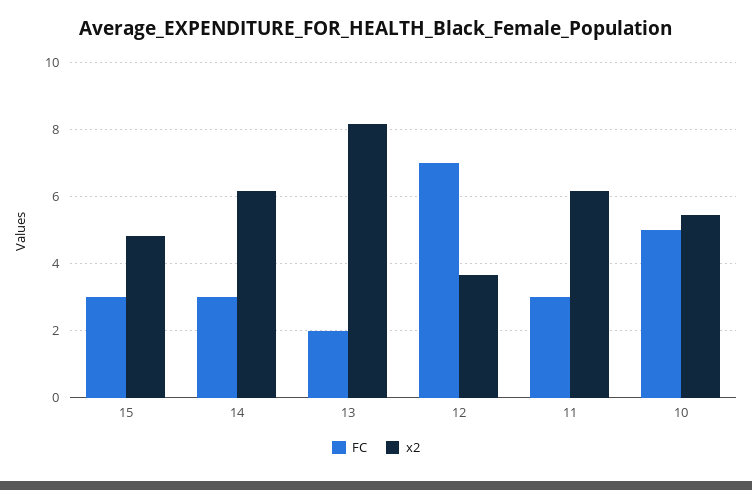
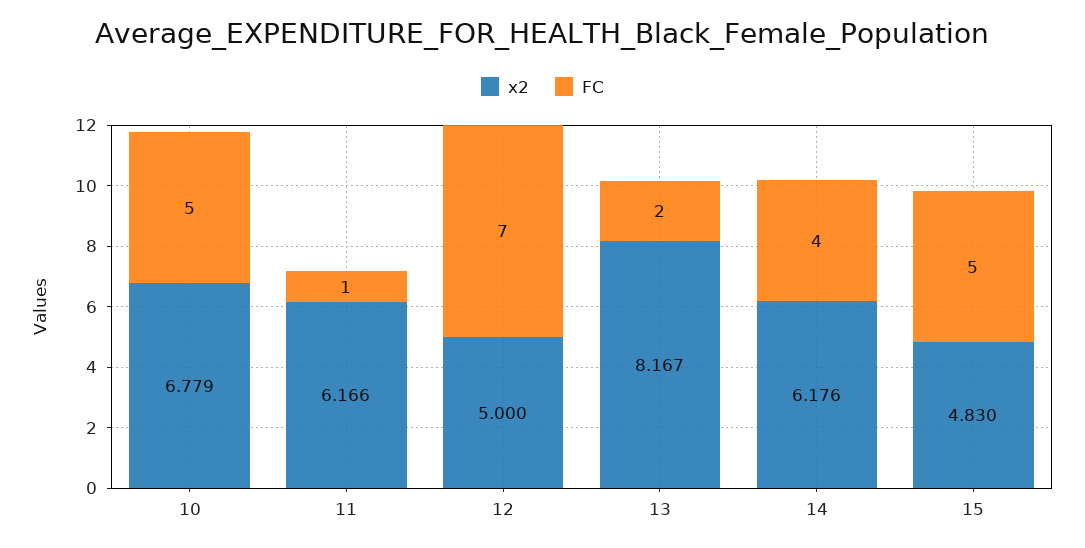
  {
    "FC": {
-     "15": 3,
+     "15": 5,
-     "14": 3,
+     "14": 4,
      "13": 2,
      "12": 7,
-     "11": 3,
+     "11": 1,
      "10": 5
    },
    "x2": {
      "15": 4.83,
      "14": 6.176,
      "13": 8.167,
-     "12": 3.6,
+     "12": 5,
      "11": 6.166,
-     "10": 5.4
+     "10": 6.779
    }
  }

